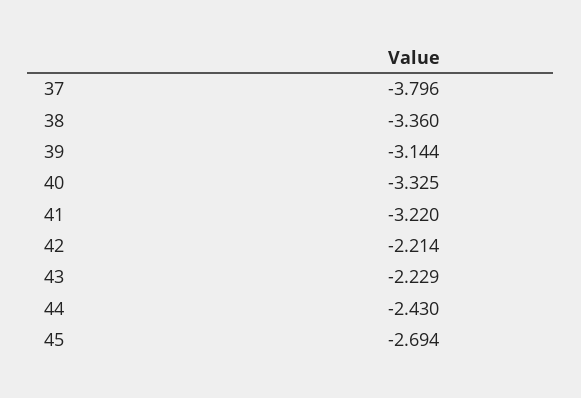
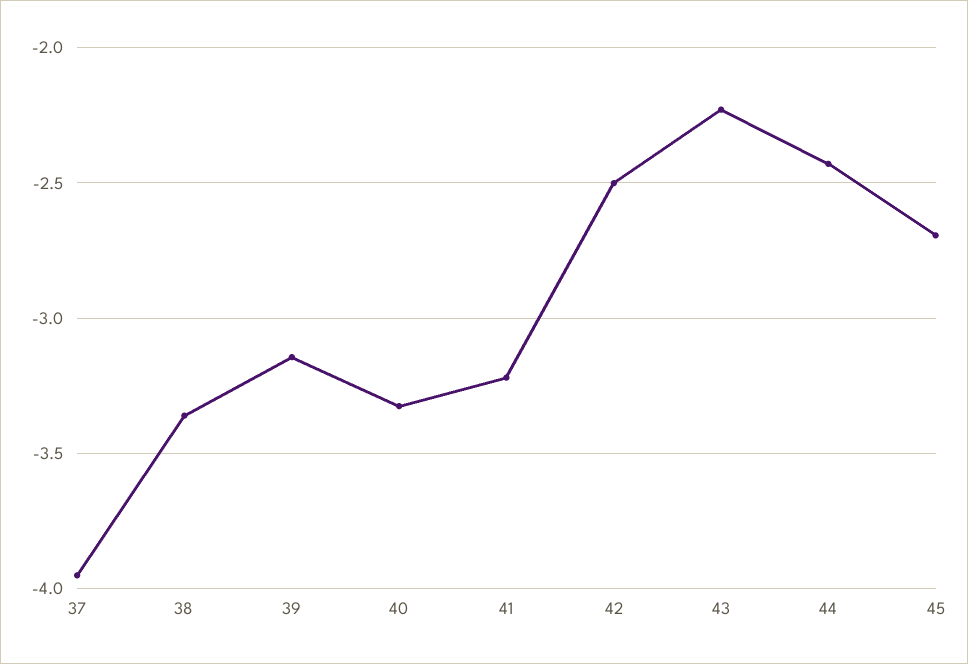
  {
-   "37": -3.796,
+   "37": -3.95,
    "38": -3.36,
    "39": -3.144,
    "40": -3.325,
    "41": -3.22,
-   "42": -2.214,
+   "42": -2.5,
    "43": -2.229,
    "44": -2.43,
    "45": -2.694
  }

